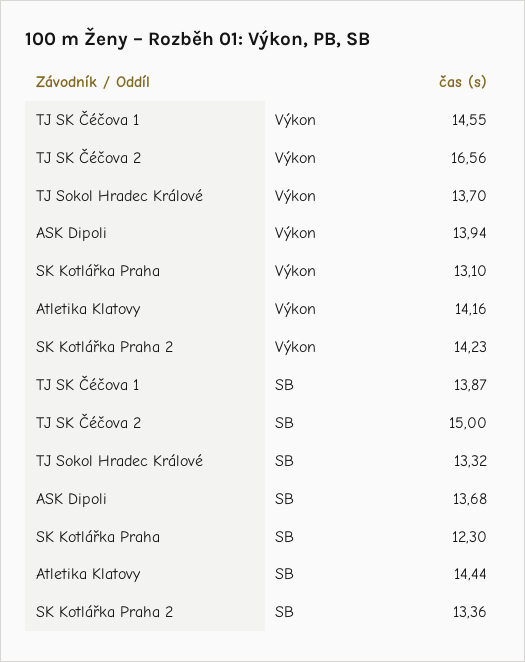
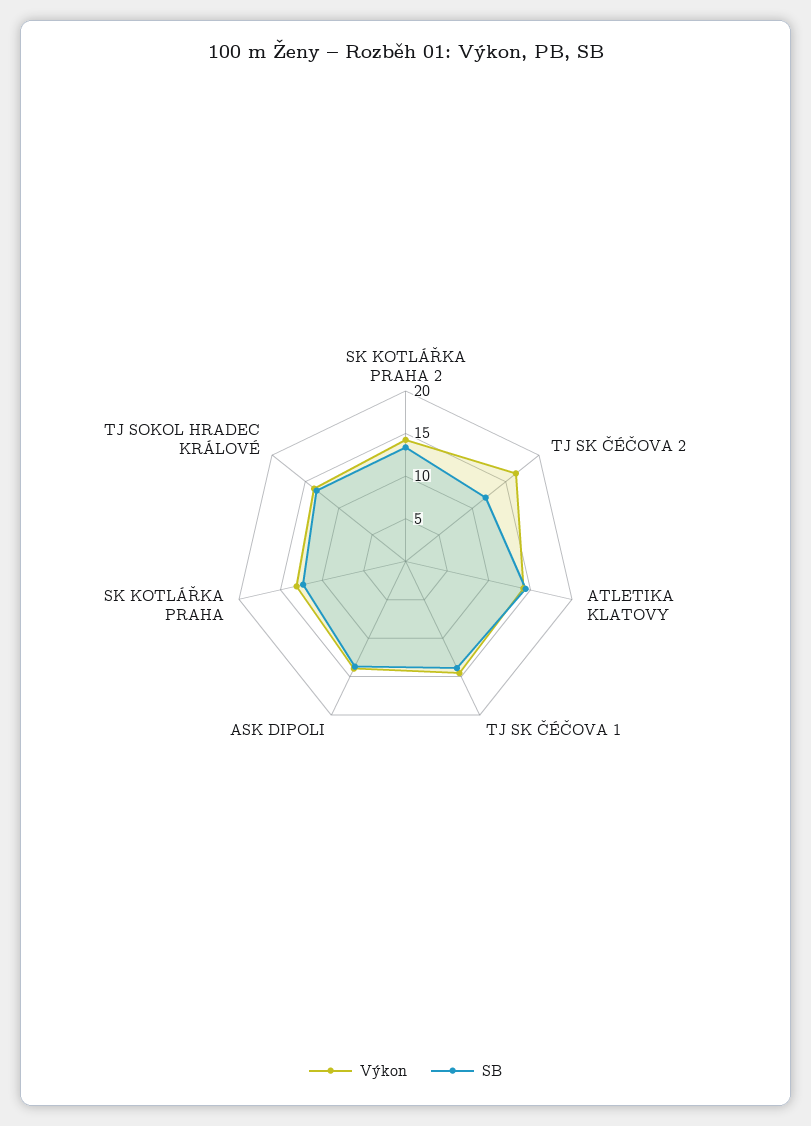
  {
    "Výkon": {
      "TJ SK Čéčova 1": 14.55,
      "TJ SK Čéčova 2": 16.56,
      "TJ Sokol Hradec Králové": 13.7,
      "ASK Dipoli": 13.94,
      "SK Kotlářka Praha": 13.1,
      "Atletika Klatovy": 14.16,
      "SK Kotlářka Praha 2": 14.23
    },
    "SB": {
      "TJ SK Čéčova 1": 13.87,
-     "TJ SK Čéčova 2": 15,
+     "TJ SK Čéčova 2": 12,
      "TJ Sokol Hradec Králové": 13.32,
      "ASK Dipoli": 13.68,
      "SK Kotlářka Praha": 12.3,
      "Atletika Klatovy": 14.44,
      "SK Kotlářka Praha 2": 13.36
    }
  }

